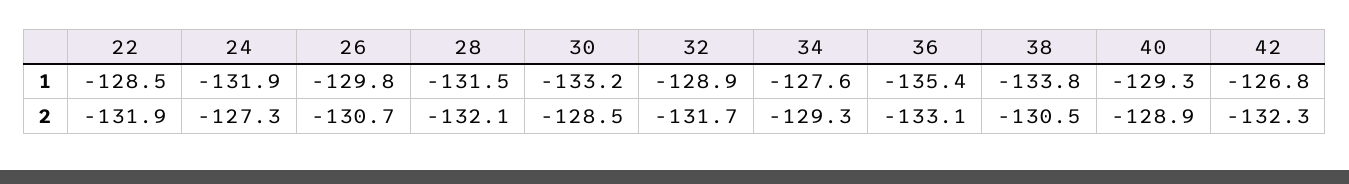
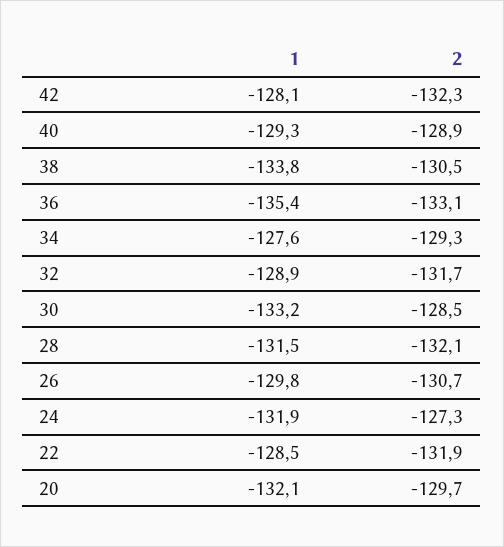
  {
    "22": {
      "1": -128.5,
      "2": -131.9
    },
    "24": {
      "1": -131.9,
      "2": -127.3
    },
    "26": {
      "1": -129.8,
      "2": -130.7
    },
    "28": {
      "1": -131.5,
      "2": -132.1
    },
    "30": {
      "1": -133.2,
      "2": -128.5
    },
    "32": {
      "1": -128.9,
      "2": -131.7
    },
    "34": {
      "1": -127.6,
      "2": -129.3
    },
    "36": {
      "1": -135.4,
      "2": -133.1
    },
    "38": {
      "1": -133.8,
      "2": -130.5
    },
    "40": {
      "1": -129.3,
      "2": -128.9
    },
    "42": {
-     "1": -126.8,
+     "1": -128.1,
      "2": -132.3
-   }
+   },
+   "20": {
+     "1": -132.1,
+     "2": -129.7
+   }
  }

